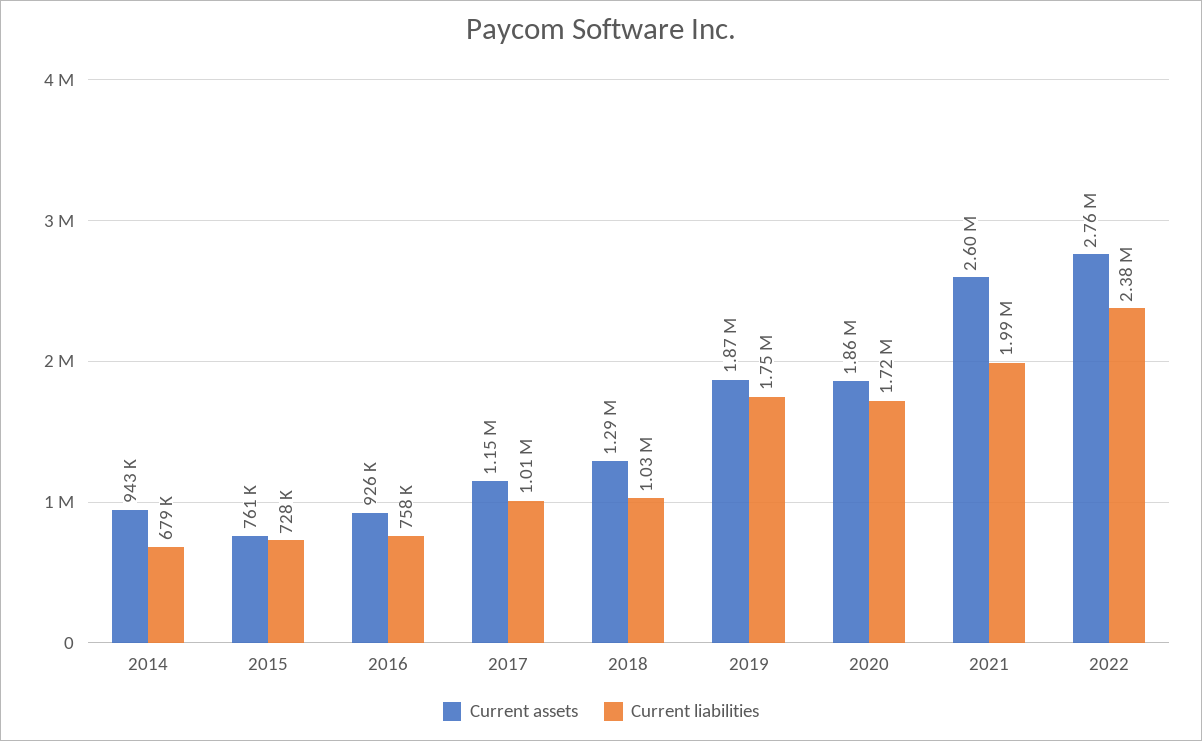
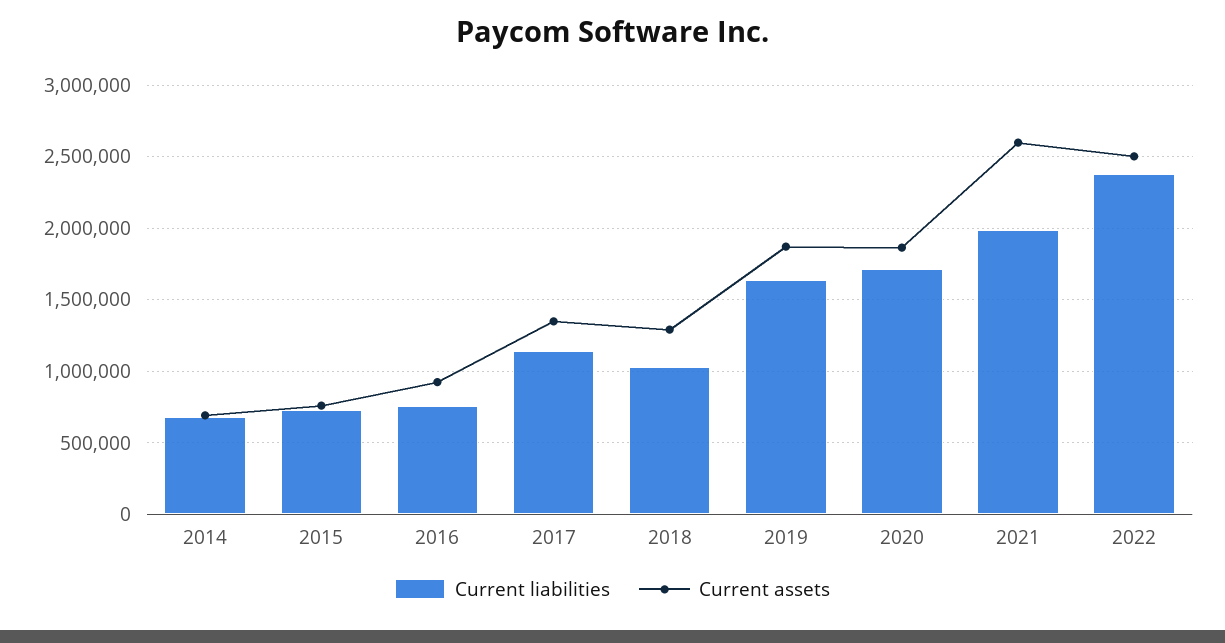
  {
    "Current assets": {
-     "2014": 943000,
+     "2014": 700000,
      "2015": 761000,
      "2016": 926000,
-     "2017": 1150000,
+     "2017": 1350000,
      "2018": 1290000,
      "2019": 1870000,
      "2020": 1860000,
      "2021": 2600000,
-     "2022": 2760000
+     "2022": 2500000
    },
    "Current liabilities": {
      "2014": 679000,
      "2015": 728000,
      "2016": 758000,
-     "2017": 1010000,
+     "2017": 1150000,
      "2018": 1030000,
-     "2019": 1750000,
+     "2019": 1650000,
      "2020": 1720000,
      "2021": 1990000,
      "2022": 2380000
    }
  }

